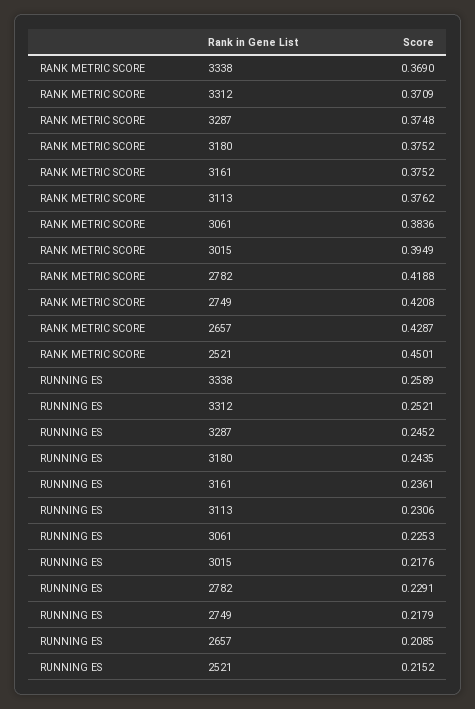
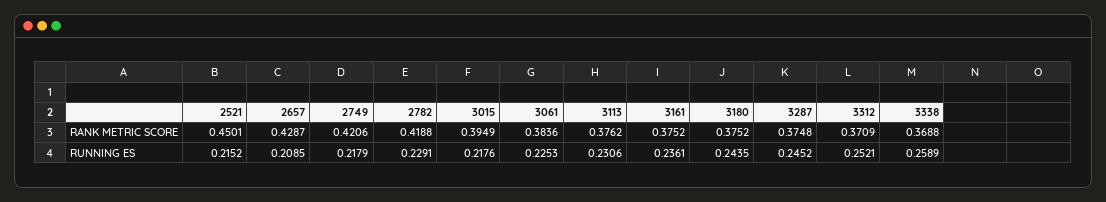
  {
    "RANK METRIC SCORE": {
-     "3338": 0.369,
+     "3338": 0.3688,
      "3312": 0.3709,
      "3287": 0.3748,
      "3180": 0.3752,
      "3161": 0.3752,
      "3113": 0.3762,
      "3061": 0.3836,
      "3015": 0.3949,
      "2782": 0.4188,
-     "2749": 0.4208,
+     "2749": 0.4206,
      "2657": 0.4287,
      "2521": 0.4501
    },
    "RUNNING ES": {
      "3338": 0.2589,
      "3312": 0.2521,
      "3287": 0.2452,
      "3180": 0.2435,
      "3161": 0.2361,
      "3113": 0.2306,
      "3061": 0.2253,
      "3015": 0.2176,
      "2782": 0.2291,
      "2749": 0.2179,
      "2657": 0.2085,
      "2521": 0.2152
    }
  }

